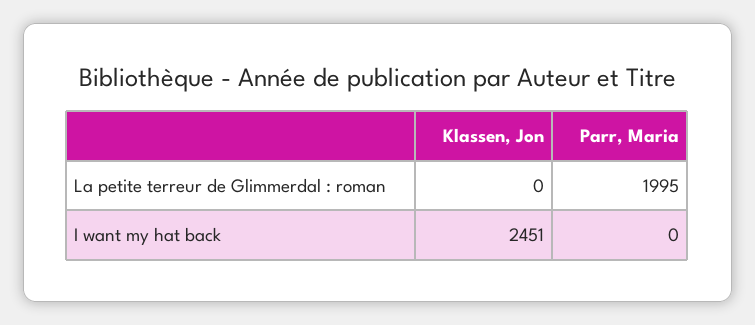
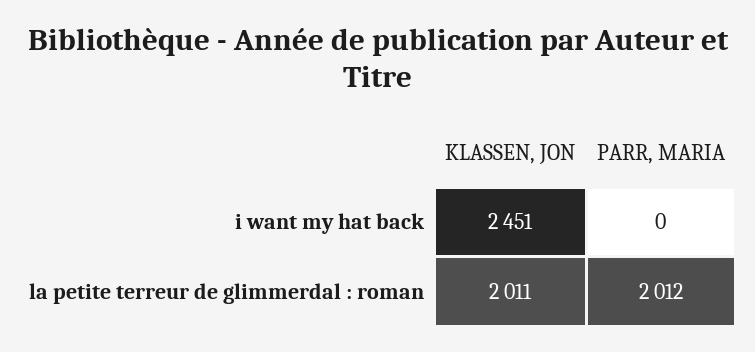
  {
    "Klassen, Jon": {
-     "La petite terreur de Glimmerdal : roman": 0,
+     "La petite terreur de Glimmerdal : roman": 2011,
      "I want my hat back": 2451
    },
    "Parr, Maria": {
-     "La petite terreur de Glimmerdal : roman": 1995,
+     "La petite terreur de Glimmerdal : roman": 2012,
      "I want my hat back": 0
    }
  }

